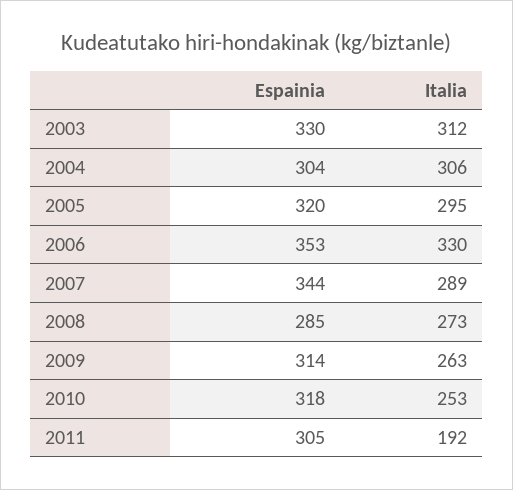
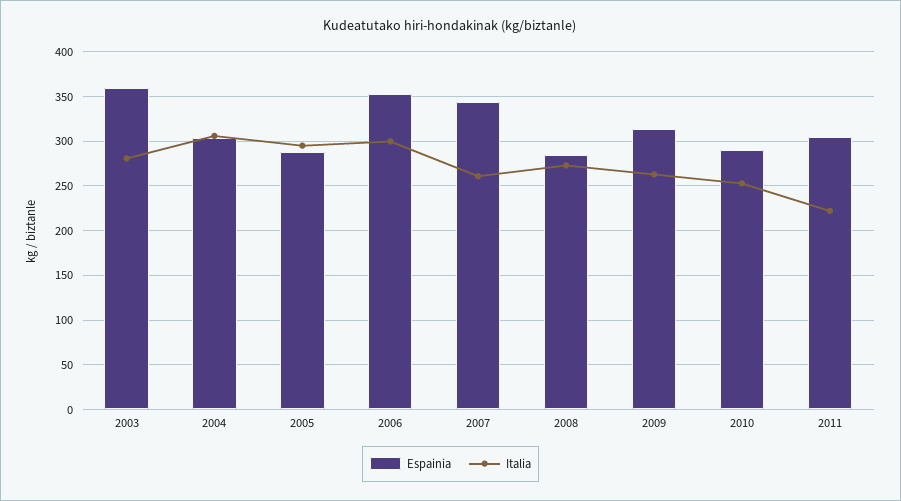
  {
    "Espainia": {
-     "2003": 330,
+     "2003": 360,
      "2004": 304,
-     "2005": 320,
+     "2005": 290,
      "2006": 353,
      "2007": 344,
      "2008": 285,
      "2009": 314,
-     "2010": 318,
+     "2010": 290,
      "2011": 305
    },
    "Italia": {
-     "2003": 312,
+     "2003": 280,
      "2004": 306,
      "2005": 295,
-     "2006": 330,
+     "2006": 300,
-     "2007": 289,
+     "2007": 260,
      "2008": 273,
      "2009": 263,
      "2010": 253,
-     "2011": 192
+     "2011": 220
    }
  }

